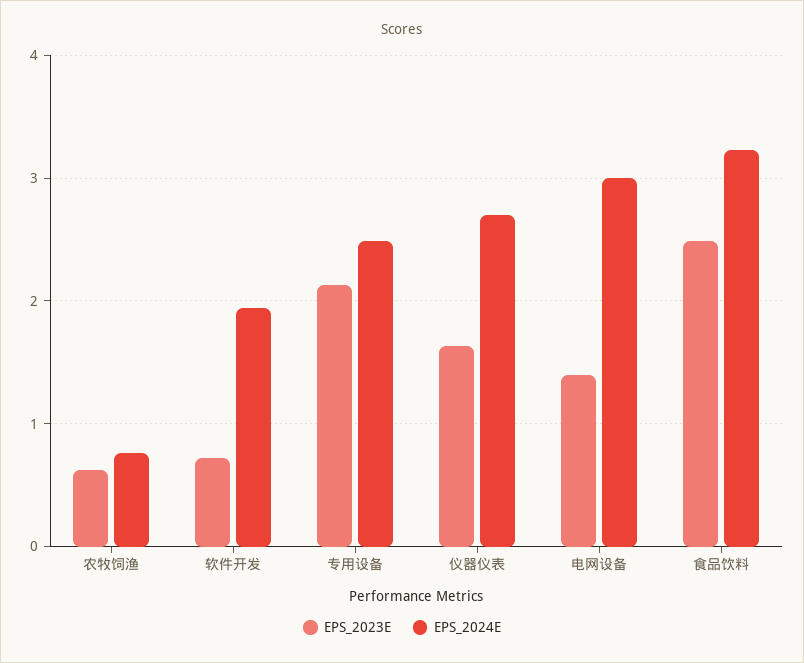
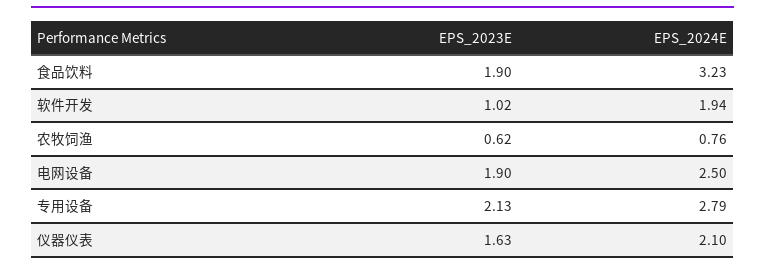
  {
    "EPS_2023E": {
      "农牧饲渔": 0.62,
-     "软件开发": 0.7,
+     "软件开发": 1.02,
      "专用设备": 2.13,
      "仪器仪表": 1.63,
-     "电网设备": 1.4,
+     "电网设备": 1.9,
-     "食品饮料": 2.5
+     "食品饮料": 1.9
    },
    "EPS_2024E": {
      "农牧饲渔": 0.76,
      "软件开发": 1.94,
-     "专用设备": 2.5,
+     "专用设备": 2.79,
-     "仪器仪表": 2.7,
+     "仪器仪表": 2.1,
-     "电网设备": 3,
+     "电网设备": 2.5,
      "食品饮料": 3.23
    }
  }

